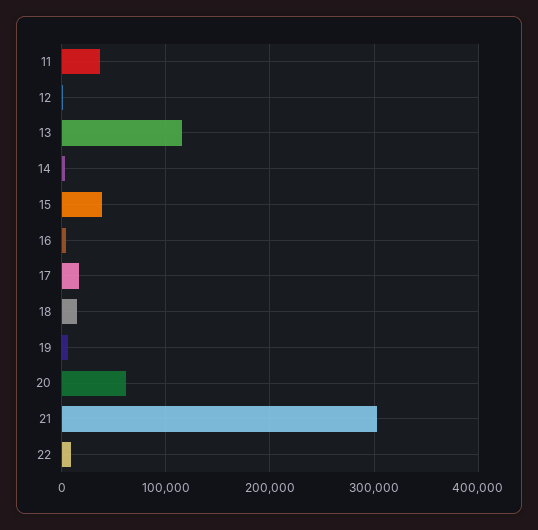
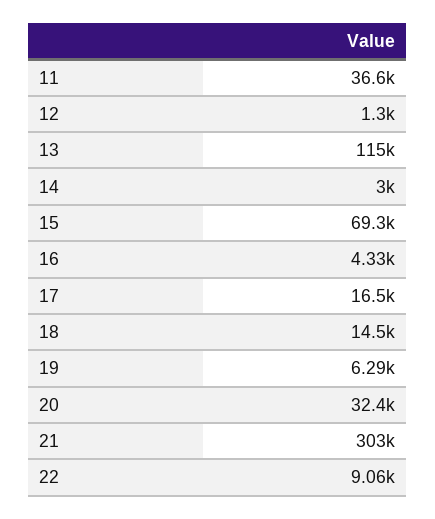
  {
    "11": 36600,
    "12": 1300,
    "13": 115000,
    "14": 3000,
-   "15": 40000,
+   "15": 69300,
    "16": 4330,
    "17": 16500,
    "18": 14500,
    "19": 6290,
-   "20": 60000,
+   "20": 32400,
    "21": 303000,
    "22": 9060
  }

